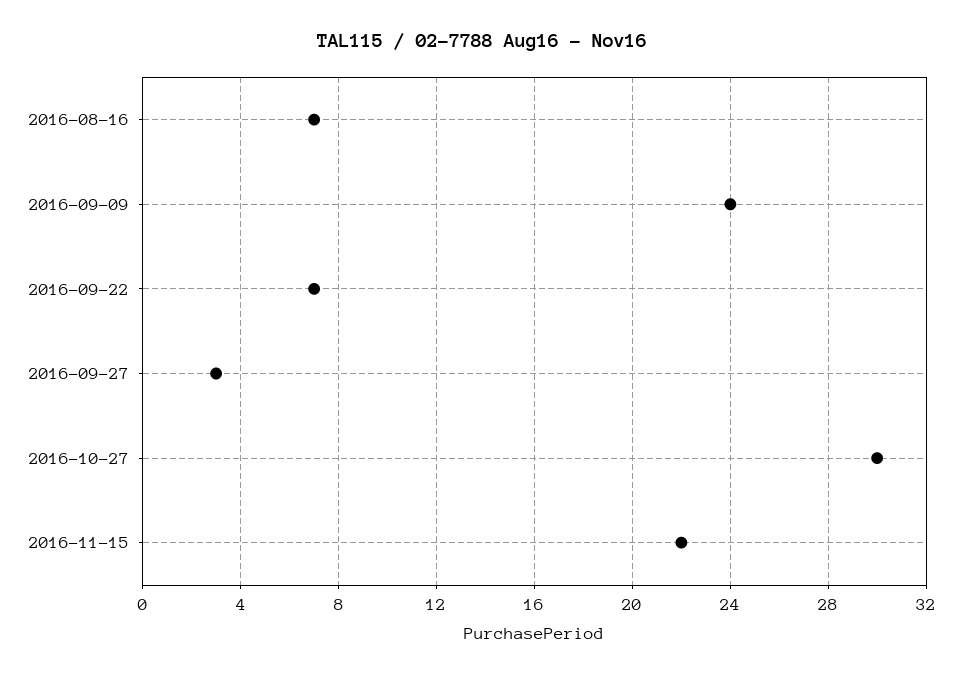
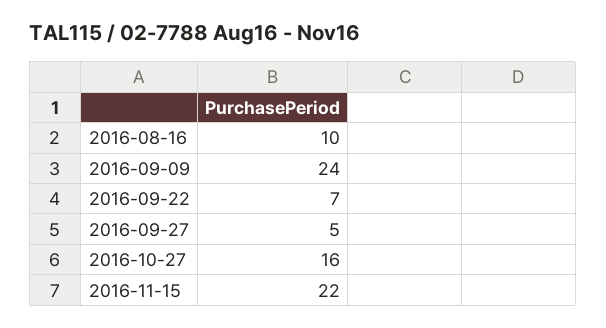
  {
-   "2016-08-16": 7,
+   "2016-08-16": 10,
    "2016-09-09": 24,
    "2016-09-22": 7,
-   "2016-09-27": 3,
+   "2016-09-27": 5,
-   "2016-10-27": 30,
+   "2016-10-27": 16,
    "2016-11-15": 22
  }

